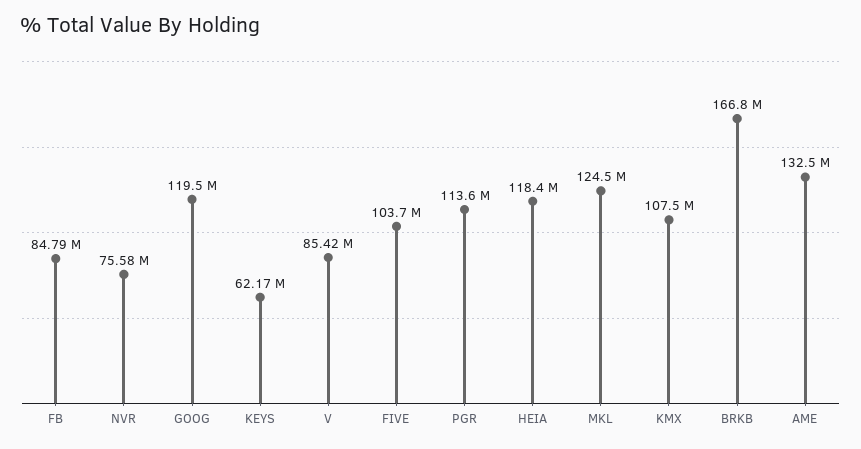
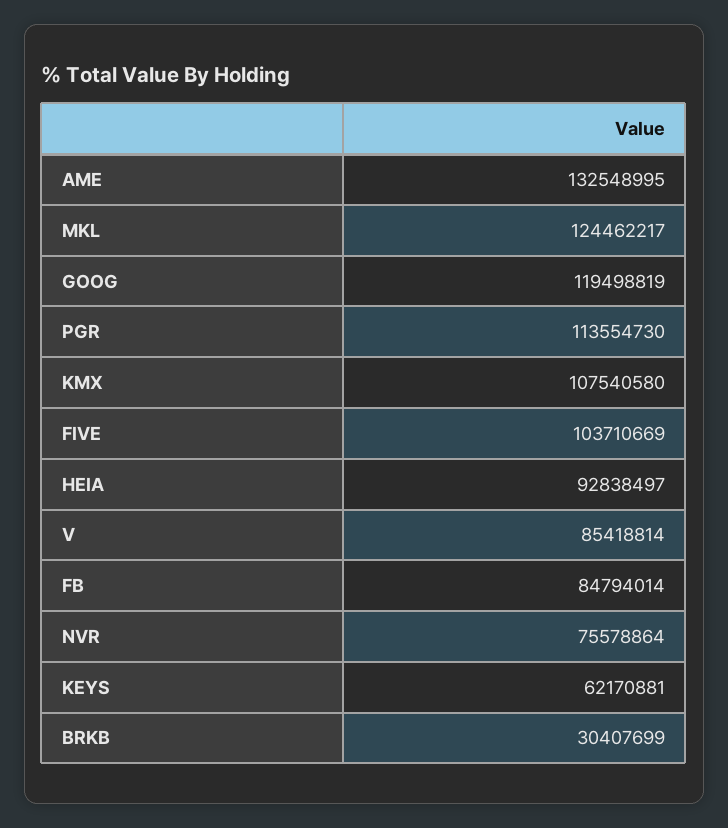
  {
    "FB": 84794014,
    "NVR": 75578864,
    "GOOG": 119498819,
    "KEYS": 62170881,
    "V": 85418814,
    "FIVE": 103710669,
    "PGR": 113554730,
-   "HEIA": 118400000,
+   "HEIA": 92838497,
    "MKL": 124462217,
    "KMX": 107540580,
-   "BRKB": 166800000,
+   "BRKB": 30407699,
    "AME": 132548995
  }

